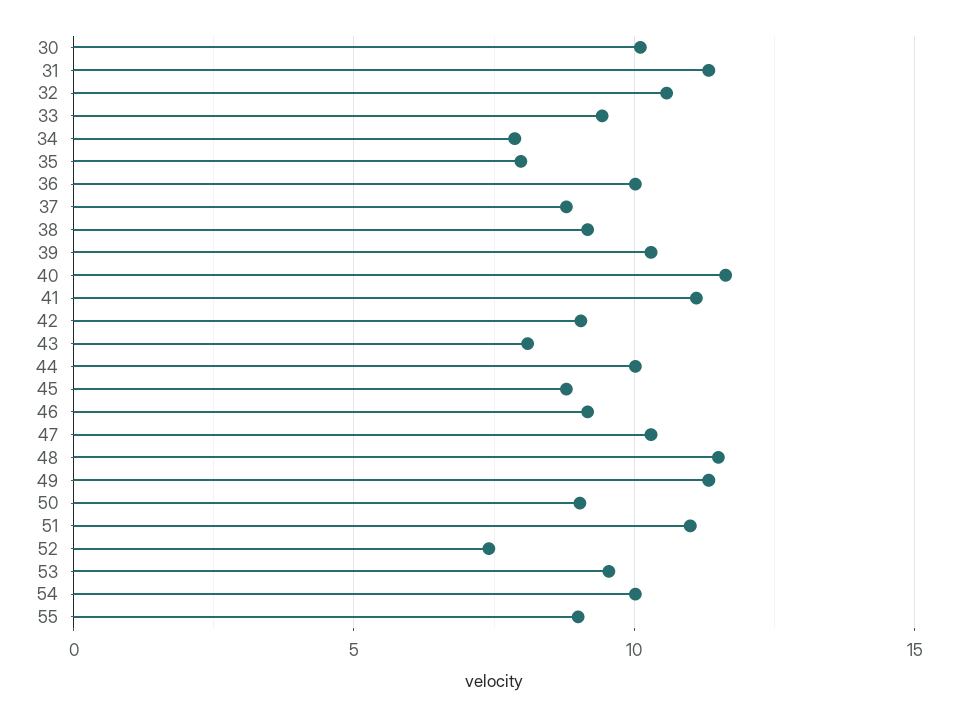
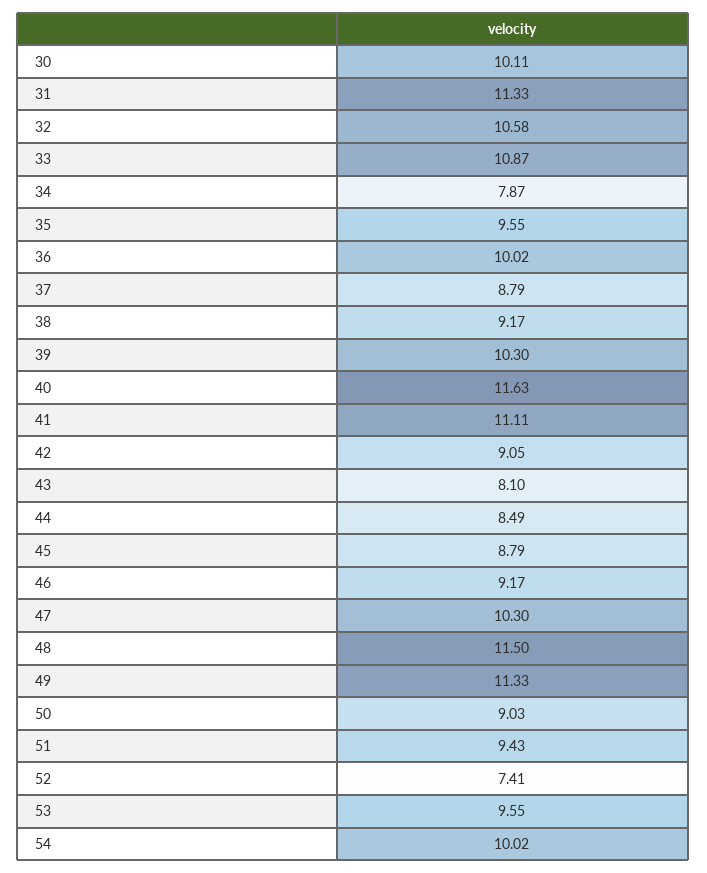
  {
    "30": 10.11,
    "31": 11.33,
    "32": 10.58,
-   "33": 9.5,
+   "33": 10.87,
    "34": 7.87,
-   "35": 8,
+   "35": 9.55,
    "36": 10.02,
    "37": 8.79,
    "38": 9.17,
    "39": 10.3,
    "40": 11.63,
    "41": 11.11,
    "42": 9.05,
    "43": 8.1,
-   "44": 10,
+   "44": 8.49,
    "45": 8.79,
    "46": 9.17,
    "47": 10.3,
    "48": 11.5,
    "49": 11.33,
    "50": 9.03,
-   "51": 11,
+   "51": 9.43,
    "52": 7.41,
    "53": 9.55,
-   "54": 10.02,
+   "54": 10.02
-   "55": 9
  }

